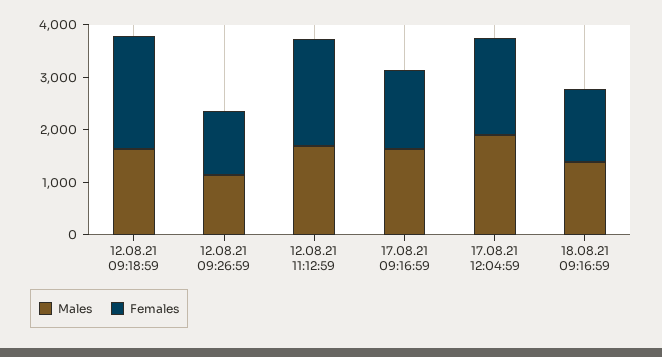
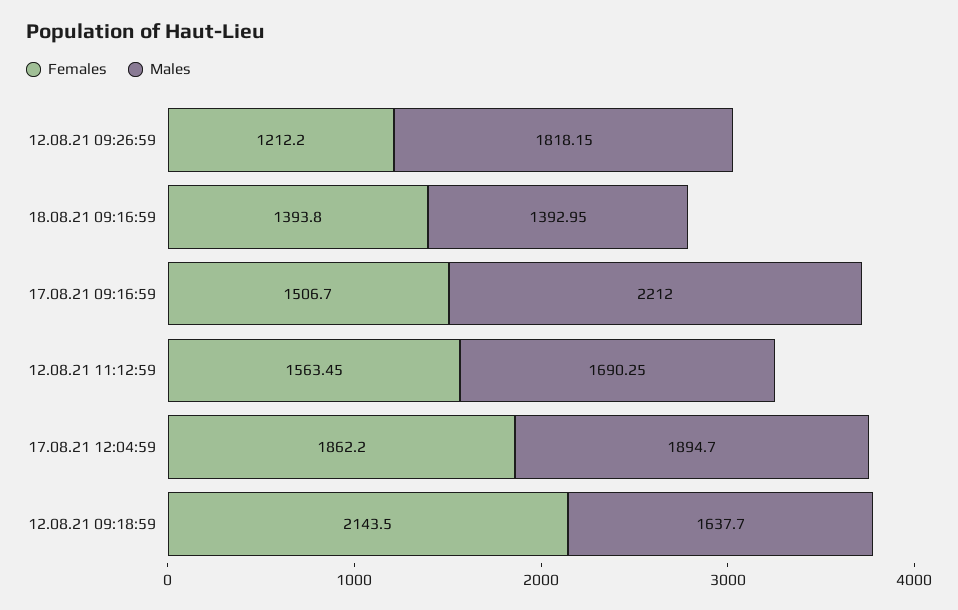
  {
    "Males": {
      "12.08.21 09:18:59": 1637.7,
-     "12.08.21 09:26:59": 1200,
+     "12.08.21 09:26:59": 1818.15,
      "12.08.21 11:12:59": 1690.25,
-     "17.08.21 09:16:59": 1600,
+     "17.08.21 09:16:59": 2212,
      "17.08.21 12:04:59": 1894.7,
      "18.08.21 09:16:59": 1392.95
    },
    "Females": {
      "12.08.21 09:18:59": 2143.5,
      "12.08.21 09:26:59": 1212.2,
-     "12.08.21 11:12:59": 2000,
+     "12.08.21 11:12:59": 1563.45,
      "17.08.21 09:16:59": 1506.7,
      "17.08.21 12:04:59": 1862.2,
      "18.08.21 09:16:59": 1393.8
    }
  }

